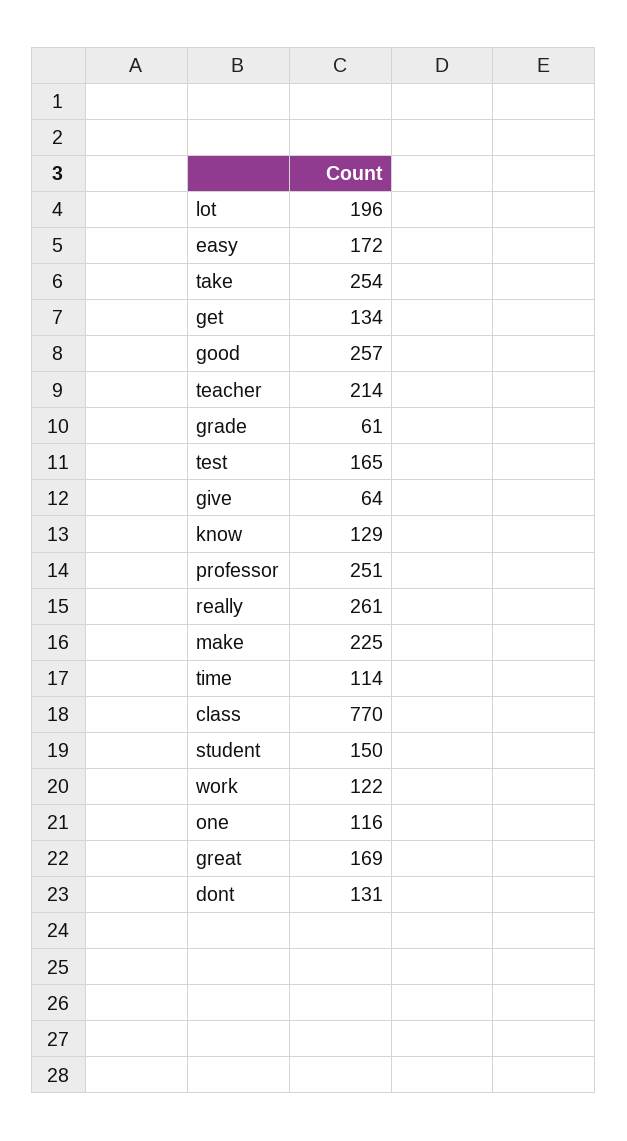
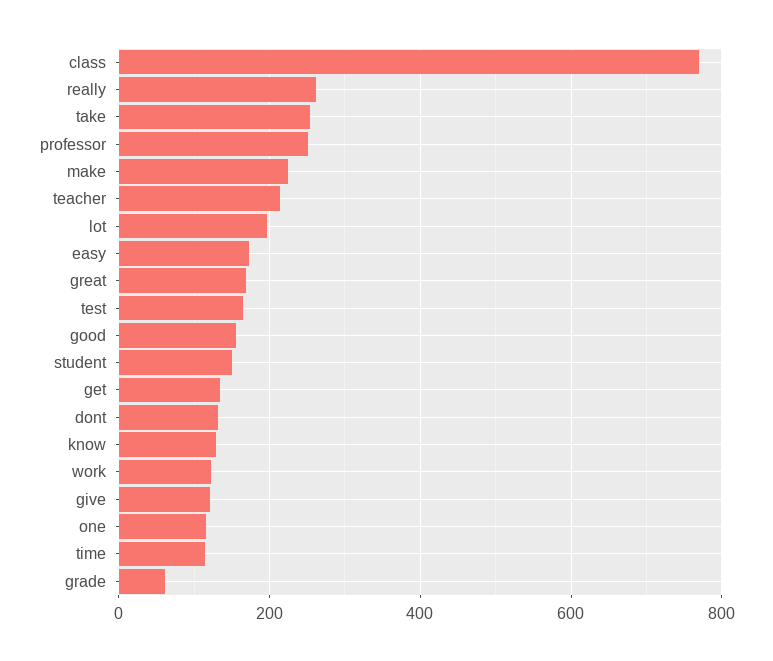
  {
    "lot": 196,
    "easy": 172,
    "take": 254,
    "get": 134,
-   "good": 257,
+   "good": 160,
    "teacher": 214,
    "grade": 61,
    "test": 165,
-   "give": 64,
+   "give": 120,
    "know": 129,
    "professor": 251,
    "really": 261,
    "make": 225,
    "time": 114,
    "class": 770,
    "student": 150,
    "work": 122,
    "one": 116,
    "great": 169,
    "dont": 131
  }

